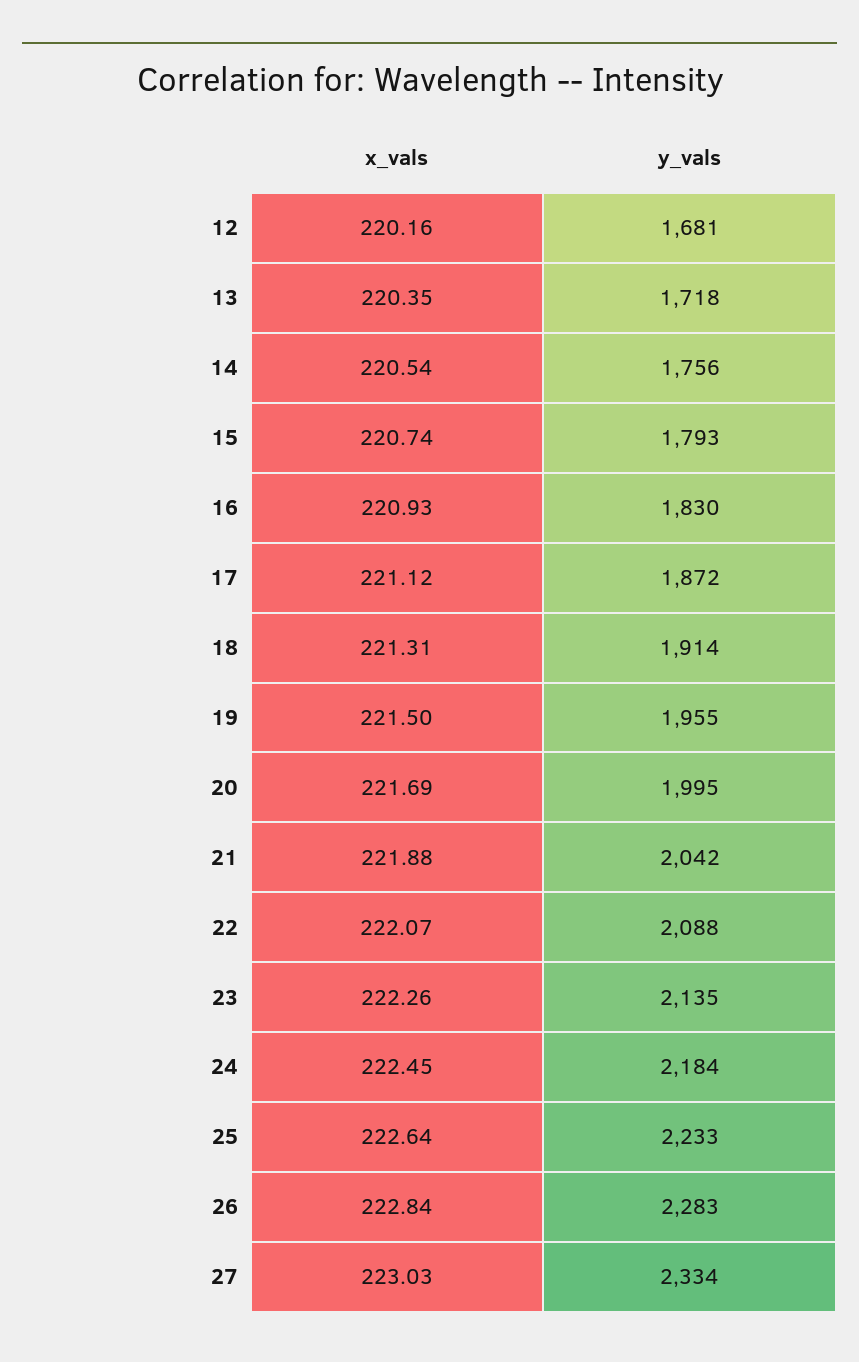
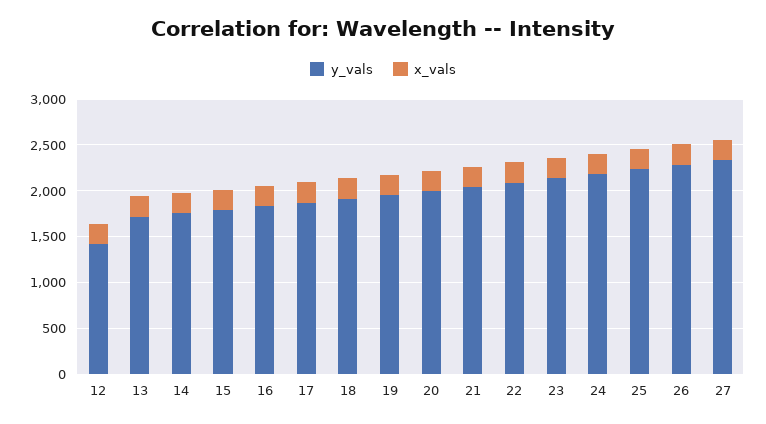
  {
    "x_vals": {
      "12": 220.16,
      "13": 220.35,
      "14": 220.54,
      "15": 220.74,
      "16": 220.93,
      "17": 221.12,
      "18": 221.31,
      "19": 221.5,
      "20": 221.69,
      "21": 221.88,
      "22": 222.07,
      "23": 222.26,
      "24": 222.45,
      "25": 222.64,
      "26": 222.84,
      "27": 223.03
    },
    "y_vals": {
-     "12": 1681,
+     "12": 1400,
      "13": 1718,
      "14": 1756,
      "15": 1793,
      "16": 1830,
      "17": 1872,
      "18": 1914,
      "19": 1955,
      "20": 1995,
      "21": 2042,
      "22": 2088,
      "23": 2135,
      "24": 2184,
      "25": 2233,
      "26": 2283,
      "27": 2334
    }
  }

